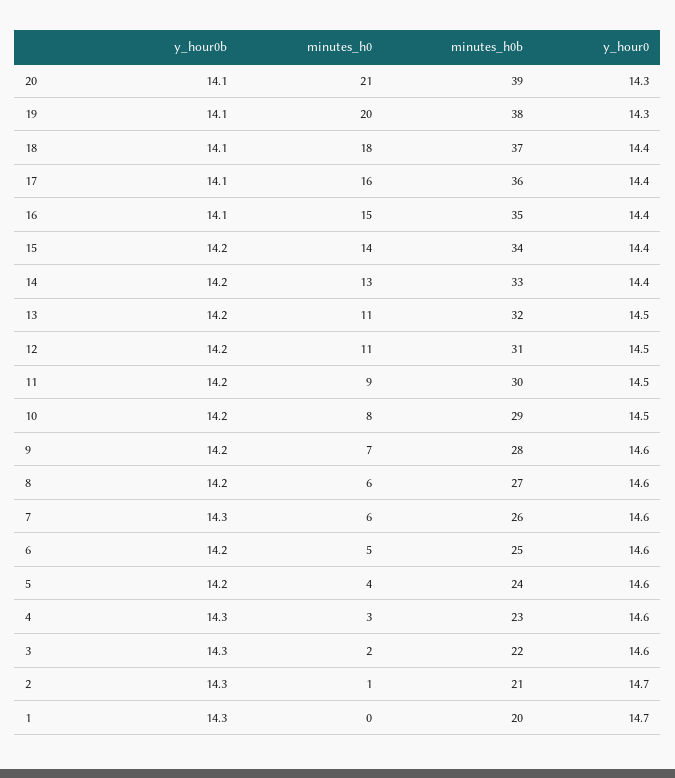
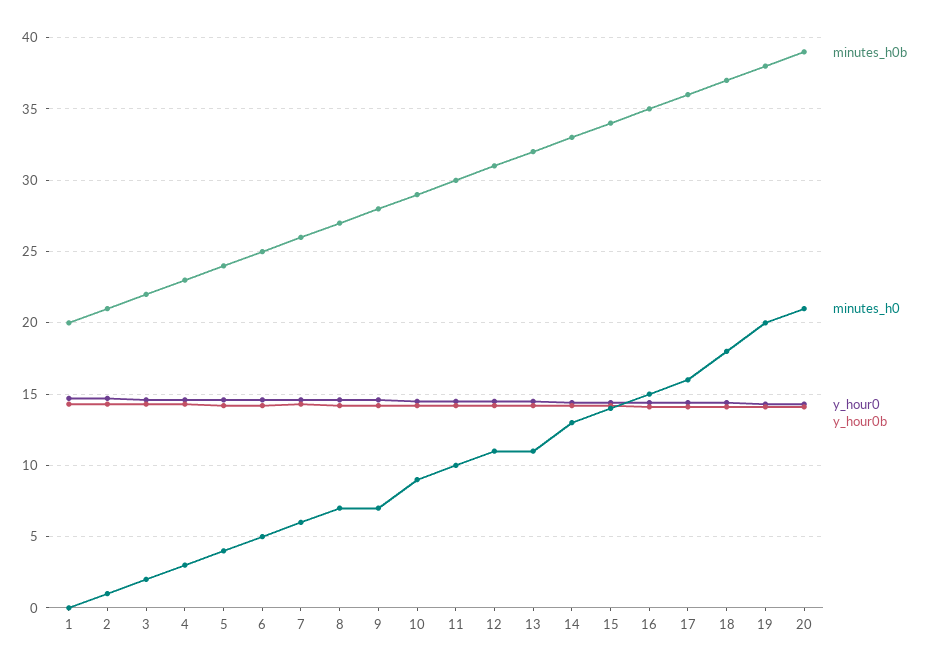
  {
    "y_hour0b": {
      "20": 14.1,
      "19": 14.1,
      "18": 14.1,
      "17": 14.1,
      "16": 14.1,
      "15": 14.2,
      "14": 14.2,
      "13": 14.2,
      "12": 14.2,
      "11": 14.2,
      "10": 14.2,
      "9": 14.2,
      "8": 14.2,
      "7": 14.3,
      "6": 14.2,
      "5": 14.2,
      "4": 14.3,
      "3": 14.3,
      "2": 14.3,
      "1": 14.3
    },
    "minutes_h0": {
      "20": 21,
      "19": 20,
      "18": 18,
      "17": 16,
      "16": 15,
      "15": 14,
      "14": 13,
      "13": 11,
      "12": 11,
-     "11": 9,
+     "11": 10,
-     "10": 8,
+     "10": 9,
      "9": 7,
-     "8": 6,
+     "8": 7,
      "7": 6,
      "6": 5,
      "5": 4,
      "4": 3,
      "3": 2,
      "2": 1,
      "1": 0
    },
    "minutes_h0b": {
      "20": 39,
      "19": 38,
      "18": 37,
      "17": 36,
      "16": 35,
      "15": 34,
      "14": 33,
      "13": 32,
      "12": 31,
      "11": 30,
      "10": 29,
      "9": 28,
      "8": 27,
      "7": 26,
      "6": 25,
      "5": 24,
      "4": 23,
      "3": 22,
      "2": 21,
      "1": 20
    },
    "y_hour0": {
      "20": 14.3,
      "19": 14.3,
      "18": 14.4,
      "17": 14.4,
      "16": 14.4,
      "15": 14.4,
      "14": 14.4,
      "13": 14.5,
      "12": 14.5,
      "11": 14.5,
      "10": 14.5,
      "9": 14.6,
      "8": 14.6,
      "7": 14.6,
      "6": 14.6,
      "5": 14.6,
      "4": 14.6,
      "3": 14.6,
      "2": 14.7,
      "1": 14.7
    }
  }

